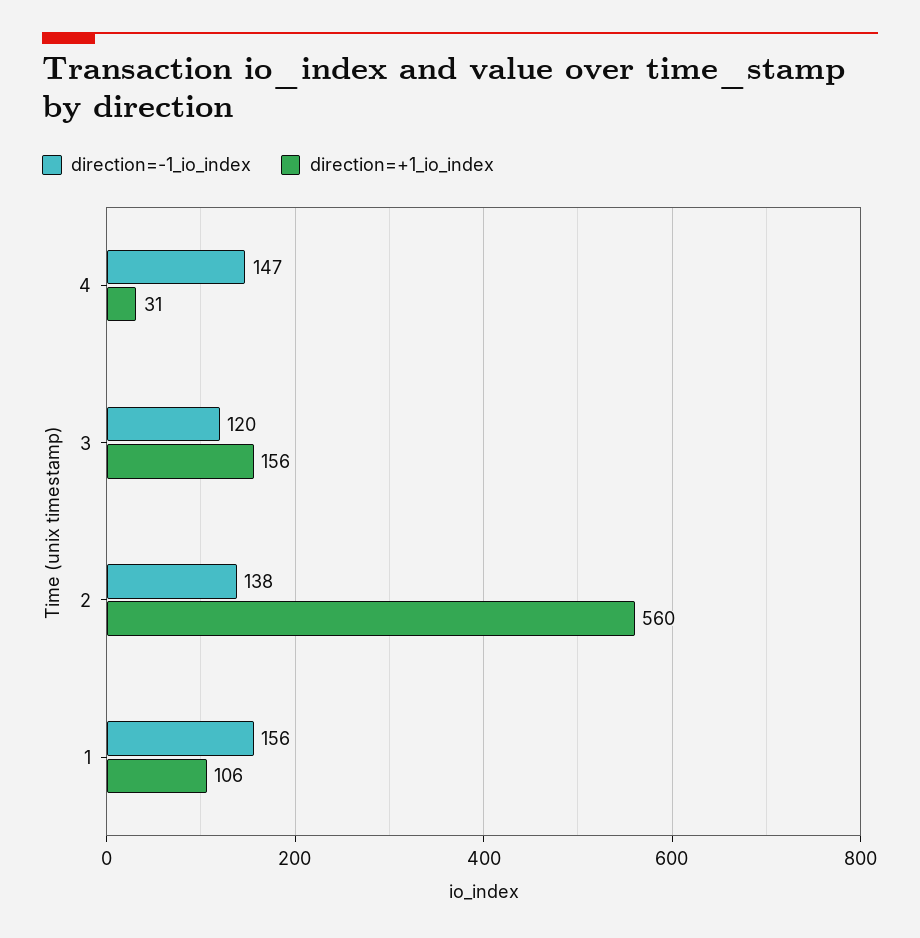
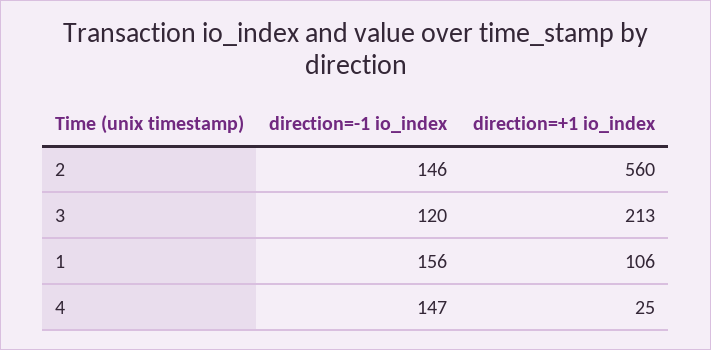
  {
    "direction=-1_io_index": {
      "4": 147,
      "3": 120,
-     "2": 138,
+     "2": 146,
      "1": 156
    },
    "direction=+1_io_index": {
-     "4": 31,
+     "4": 25,
-     "3": 156,
+     "3": 213,
      "2": 560,
      "1": 106
    }
  }

